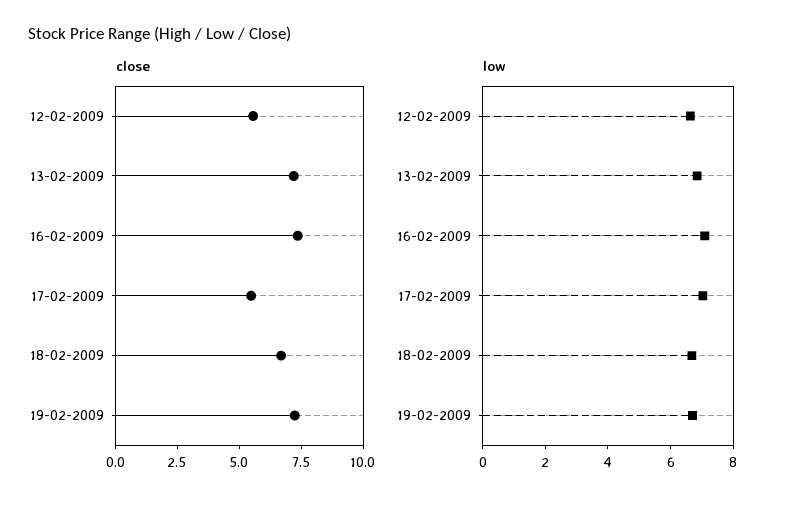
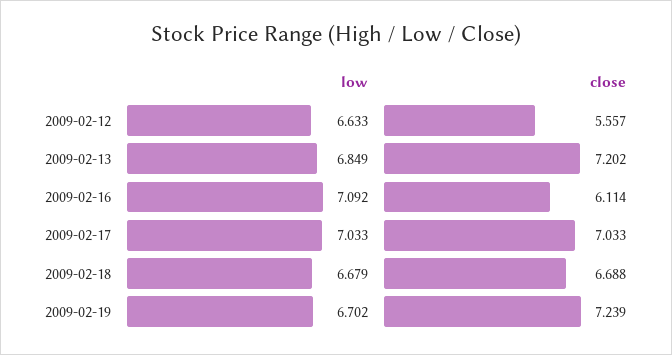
  {
    "close": {
      "12-02-2009": 5.557,
      "13-02-2009": 7.202,
-     "16-02-2009": 7.5,
+     "16-02-2009": 6.114,
-     "17-02-2009": 5.5,
+     "17-02-2009": 7.033,
      "18-02-2009": 6.688,
      "19-02-2009": 7.239
    },
    "low": {
      "12-02-2009": 6.633,
      "13-02-2009": 6.849,
      "16-02-2009": 7.092,
      "17-02-2009": 7.033,
      "18-02-2009": 6.679,
      "19-02-2009": 6.702
    }
  }

